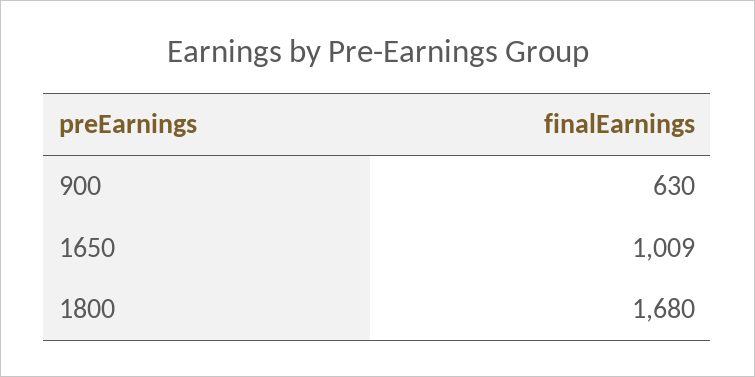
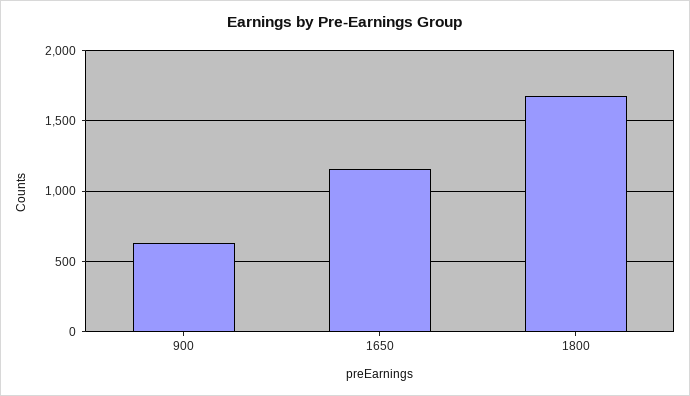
  {
    "900": 630,
-   "1650": 1009,
+   "1650": 1150,
    "1800": 1680
  }

